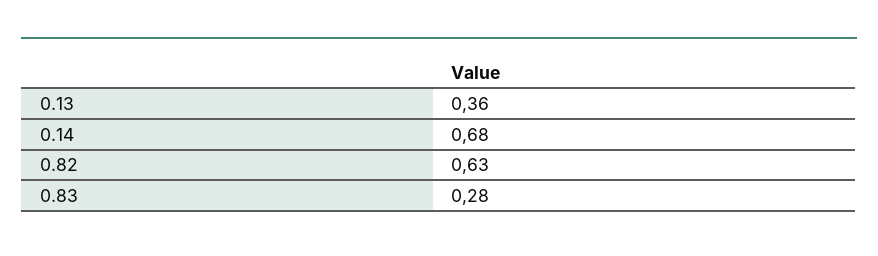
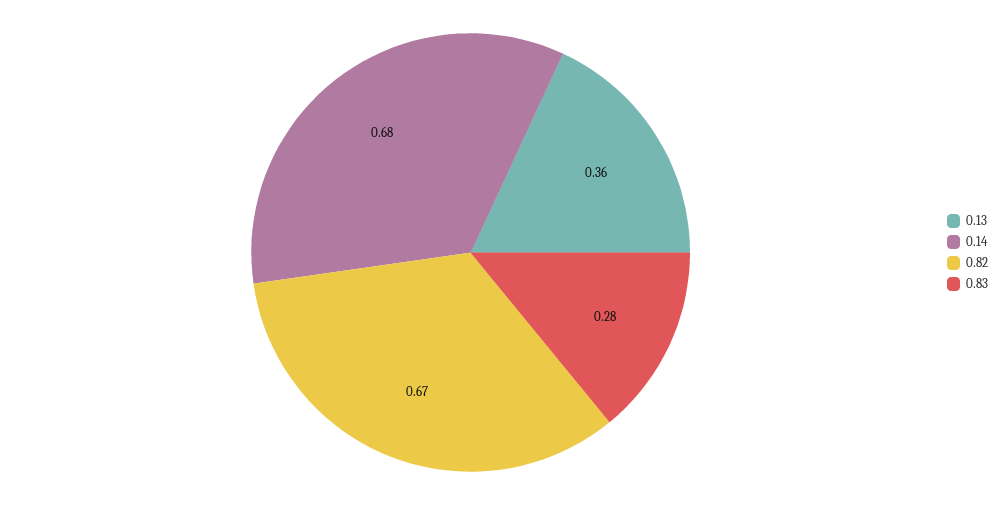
  {
    "0.13": 0.36,
    "0.14": 0.68,
-   "0.82": 0.63,
+   "0.82": 0.67,
    "0.83": 0.28
  }

